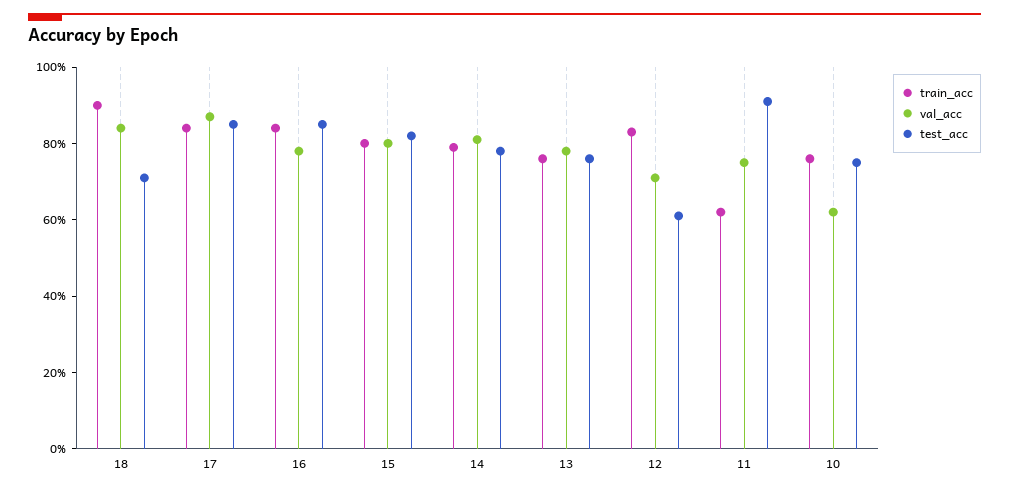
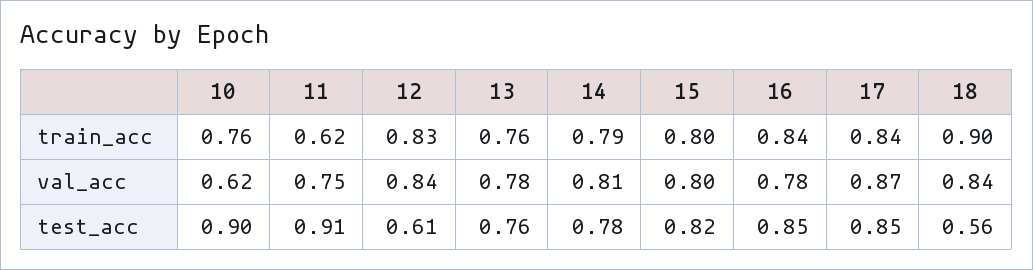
  {
    "train_acc": {
      "18": 0.9,
      "17": 0.84,
      "16": 0.84,
      "15": 0.8,
      "14": 0.79,
      "13": 0.76,
      "12": 0.83,
      "11": 0.62,
      "10": 0.76
    },
    "val_acc": {
      "18": 0.84,
      "17": 0.87,
      "16": 0.78,
      "15": 0.8,
      "14": 0.81,
      "13": 0.78,
-     "12": 0.7,
+     "12": 0.84,
      "11": 0.75,
      "10": 0.62
    },
    "test_acc": {
-     "18": 0.7,
+     "18": 0.56,
      "17": 0.85,
      "16": 0.85,
      "15": 0.82,
      "14": 0.78,
      "13": 0.76,
      "12": 0.61,
      "11": 0.91,
-     "10": 0.75
+     "10": 0.9
    }
  }

